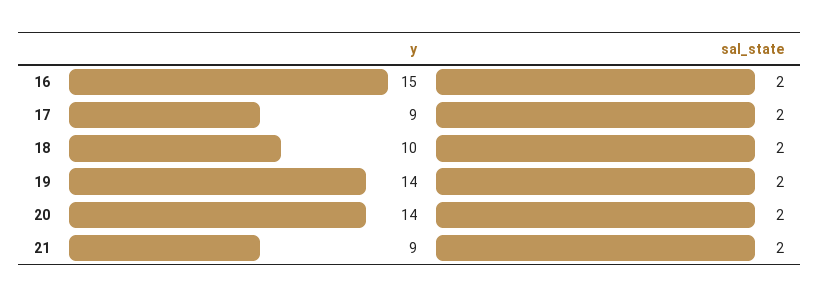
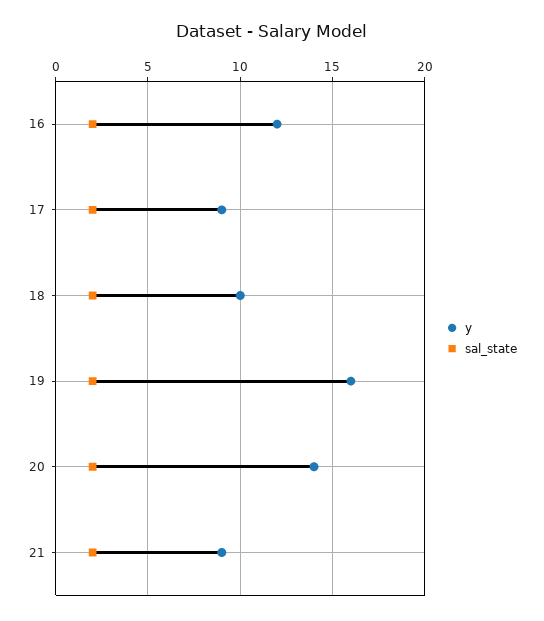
  {
    "y": {
-     "16": 15,
+     "16": 12,
      "17": 9,
      "18": 10,
-     "19": 14,
+     "19": 16,
      "20": 14,
      "21": 9
    },
    "sal_state": {
      "16": 2,
      "17": 2,
      "18": 2,
      "19": 2,
      "20": 2,
      "21": 2
    }
  }

